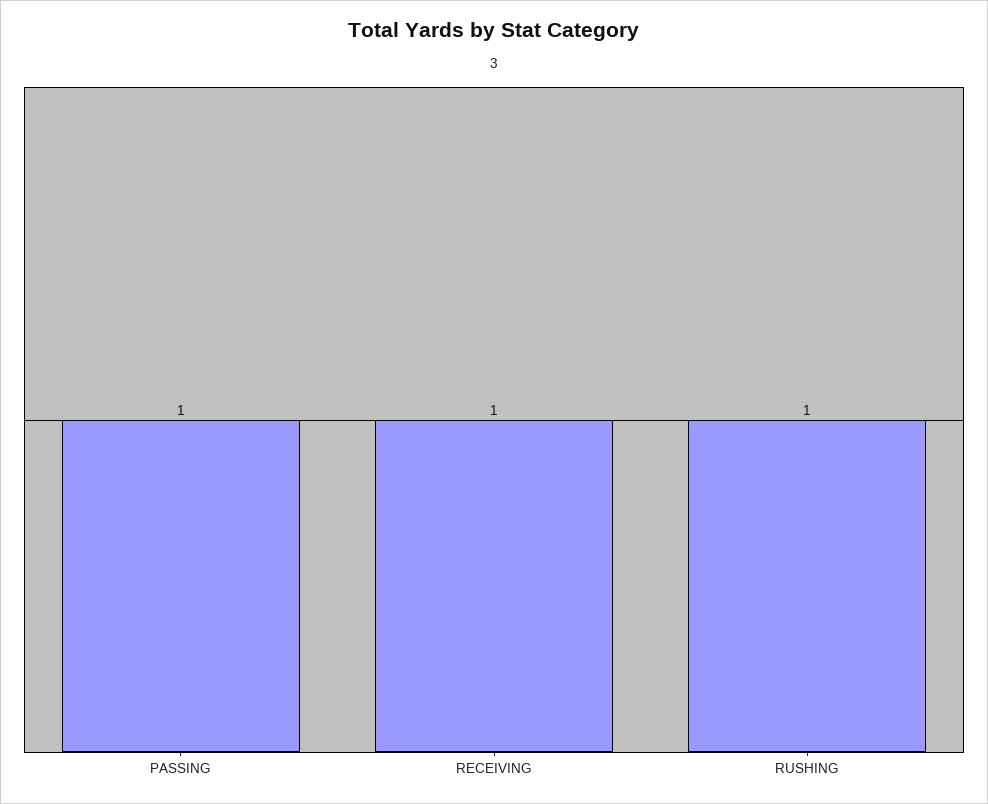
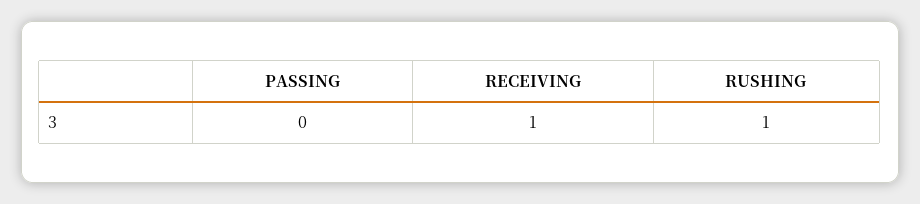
  {
-   "PASSING": 1,
+   "PASSING": 0,
    "RECEIVING": 1,
    "RUSHING": 1
  }

